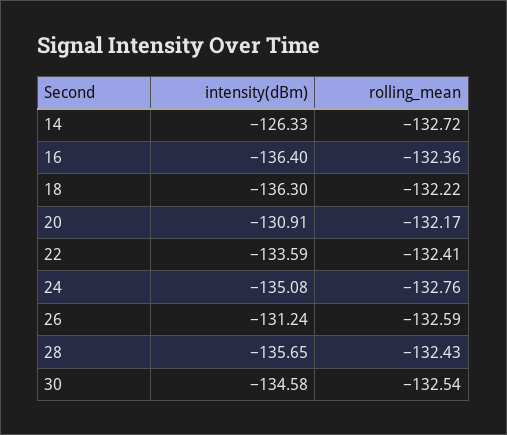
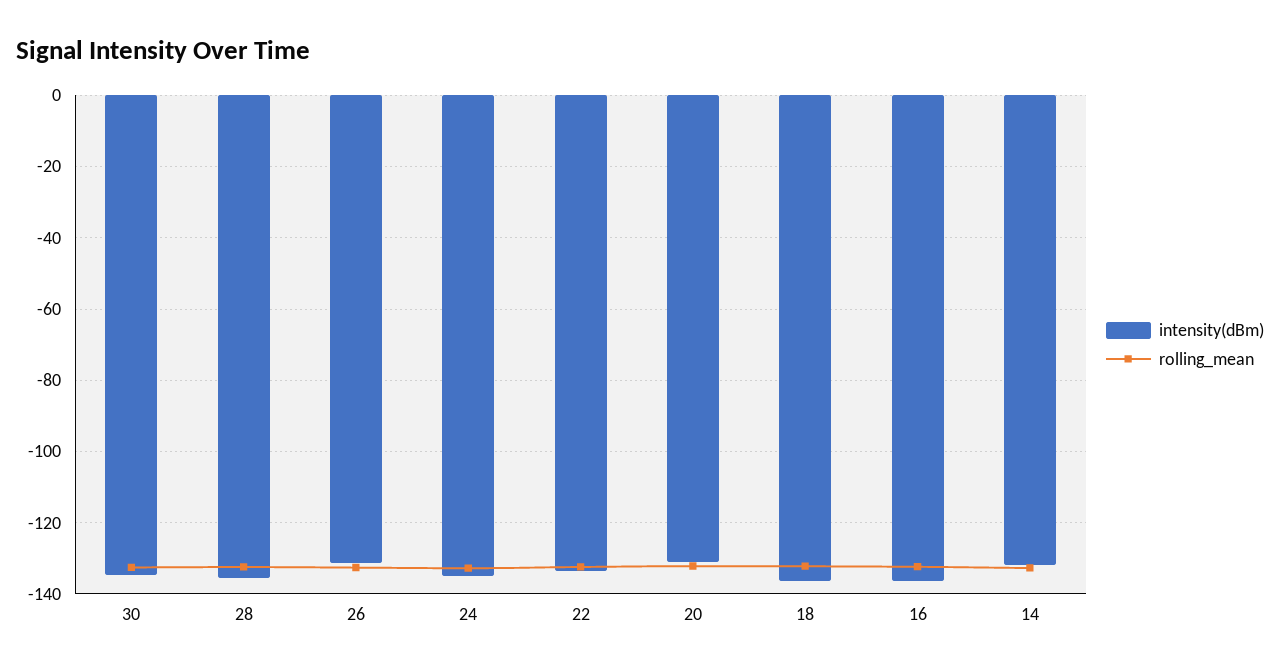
  {
    "intensity(dBm)": {
-     "14": -126.33,
+     "14": -132,
      "16": -136.4,
      "18": -136.3,
      "20": -130.91,
      "22": -133.59,
      "24": -135.08,
      "26": -131.24,
      "28": -135.65,
      "30": -134.58
    },
    "rolling_mean": {
      "14": -132.72,
      "16": -132.36,
      "18": -132.22,
      "20": -132.17,
      "22": -132.41,
      "24": -132.76,
      "26": -132.59,
      "28": -132.43,
      "30": -132.54
    }
  }

